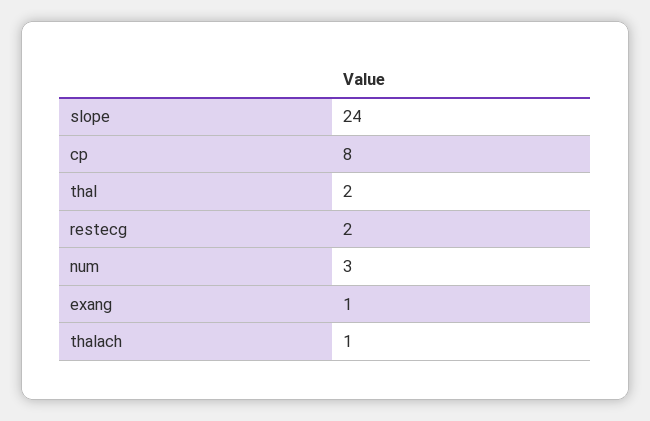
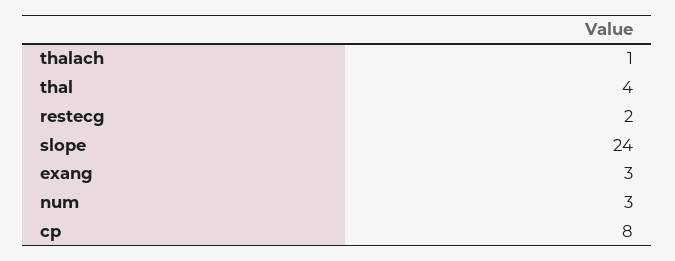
  {
    "slope": 24,
    "cp": 8,
-   "thal": 2,
+   "thal": 4,
    "restecg": 2,
    "num": 3,
-   "exang": 1,
+   "exang": 3,
    "thalach": 1
  }

